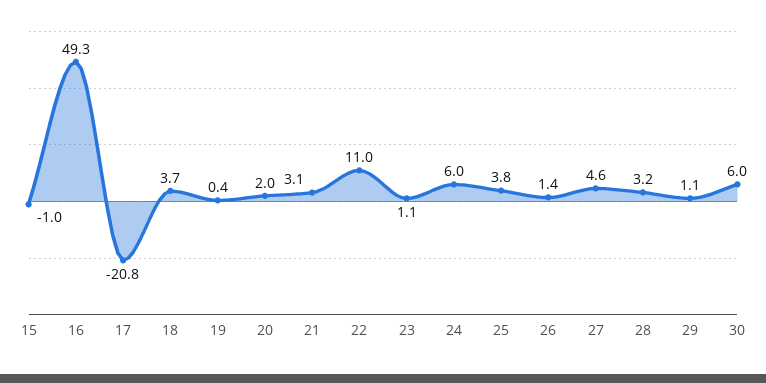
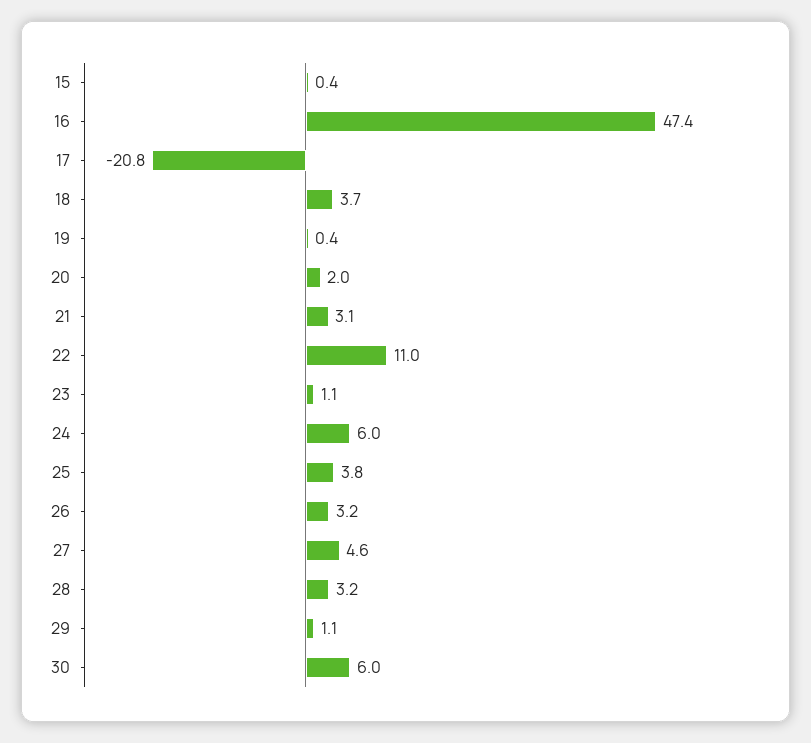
  {
-   "15": -1,
+   "15": 0.4,
-   "16": 49.3,
+   "16": 47.4,
    "17": -20.8,
    "18": 3.7,
    "19": 0.4,
    "20": 2,
    "21": 3.1,
    "22": 11,
    "23": 1.1,
    "24": 6,
    "25": 3.8,
-   "26": 1.4,
+   "26": 3.2,
    "27": 4.6,
    "28": 3.2,
    "29": 1.1,
    "30": 6
  }

